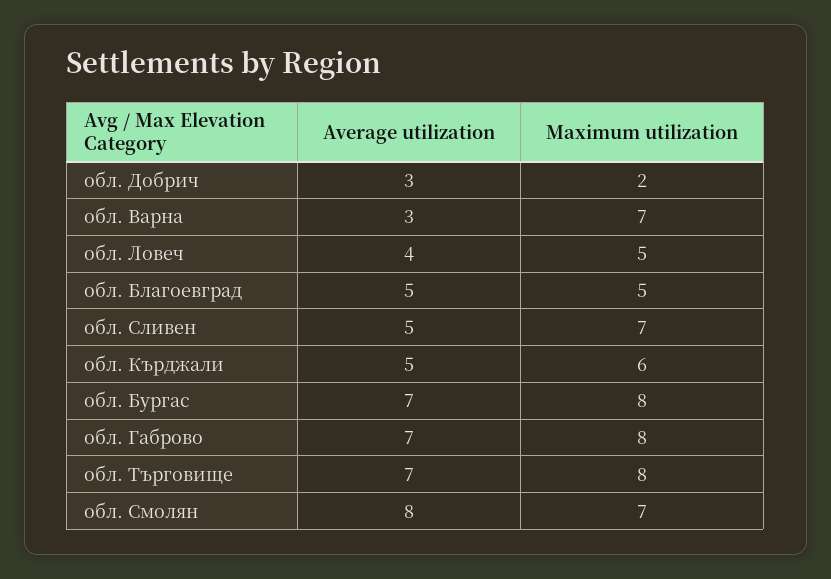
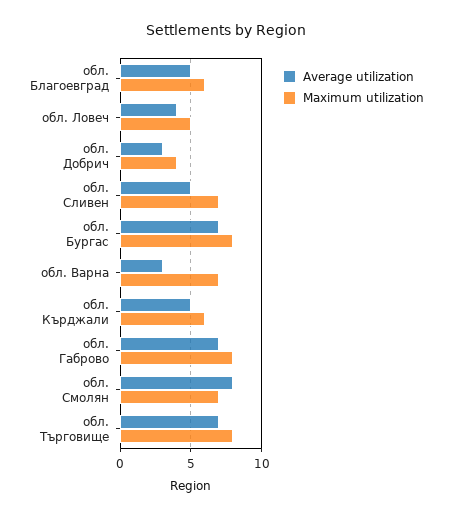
  {
    "Average utilization": {
      "обл. Добрич": 3,
      "обл. Варна": 3,
      "обл. Ловеч": 4,
      "обл. Благоевград": 5,
      "обл. Сливен": 5,
      "обл. Кърджали": 5,
      "обл. Бургас": 7,
      "обл. Габрово": 7,
      "обл. Търговище": 7,
      "обл. Смолян": 8
    },
    "Maximum utilization": {
-     "обл. Добрич": 2,
+     "обл. Добрич": 4,
      "обл. Варна": 7,
      "обл. Ловеч": 5,
-     "обл. Благоевград": 5,
+     "обл. Благоевград": 6,
      "обл. Сливен": 7,
      "обл. Кърджали": 6,
      "обл. Бургас": 8,
      "обл. Габрово": 8,
      "обл. Търговище": 8,
      "обл. Смолян": 7
    }
  }

